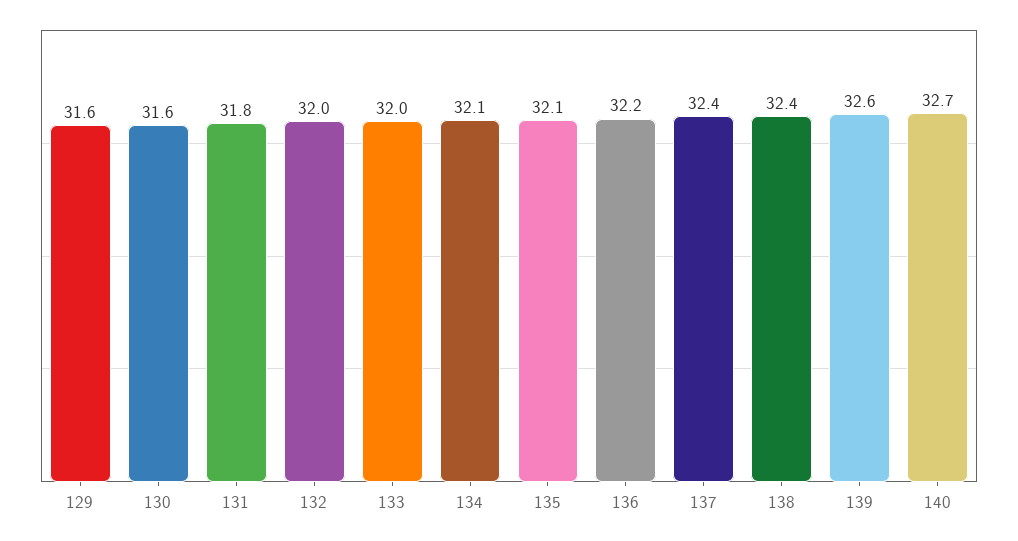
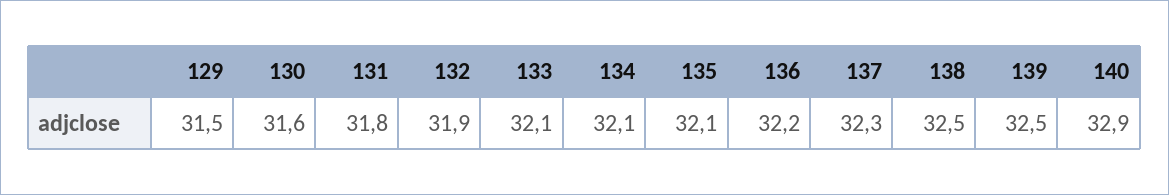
  {
-   "129": 31.6,
+   "129": 31.5,
    "130": 31.6,
    "131": 31.8,
-   "132": 32,
+   "132": 31.9,
-   "133": 32,
+   "133": 32.1,
    "134": 32.1,
    "135": 32.1,
    "136": 32.2,
-   "137": 32.4,
+   "137": 32.3,
-   "138": 32.4,
+   "138": 32.5,
-   "139": 32.6,
+   "139": 32.5,
-   "140": 32.7
+   "140": 32.9
  }

